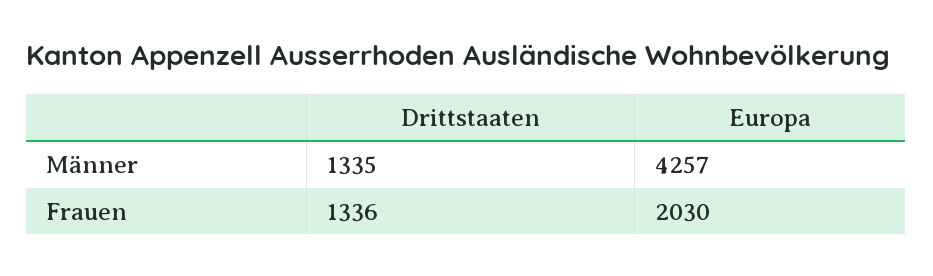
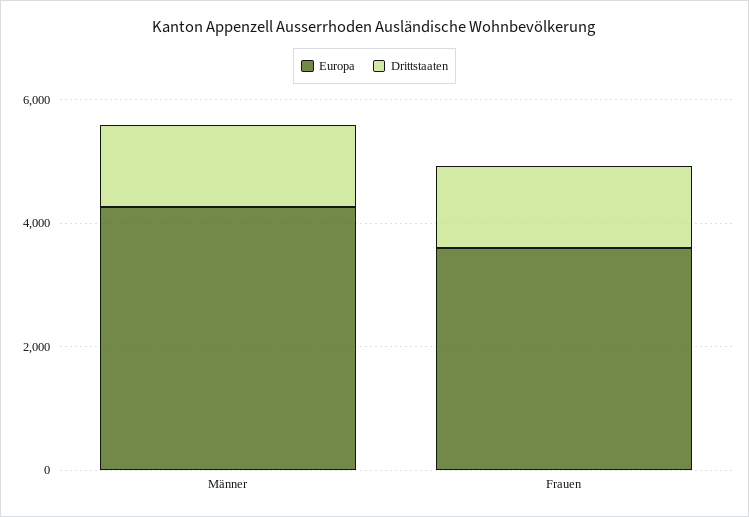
  {
    "Drittstaaten": {
      "Männer": 1335,
      "Frauen": 1336
    },
    "Europa": {
      "Männer": 4257,
-     "Frauen": 2030
+     "Frauen": 3500
    }
  }

